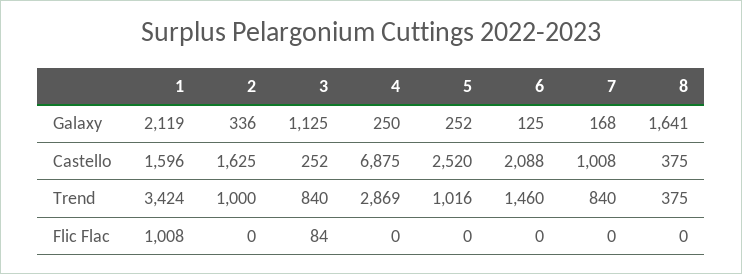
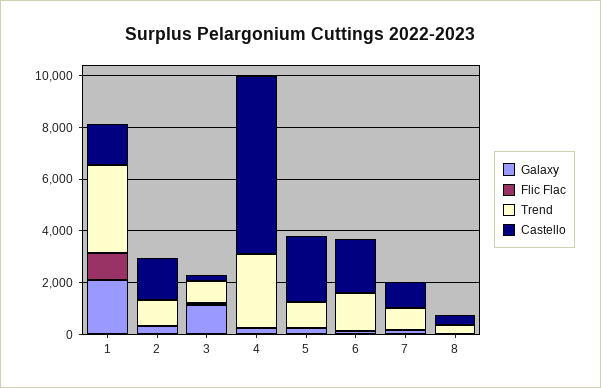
  {
    "Galaxy": {
      "1": 2119,
      "2": 336,
      "3": 1125,
      "4": 250,
      "5": 252,
      "6": 125,
      "7": 168,
-     "8": 1641
+     "8": 0
    },
    "Castello": {
      "1": 1596,
      "2": 1625,
      "3": 252,
      "4": 6875,
      "5": 2520,
      "6": 2088,
      "7": 1008,
      "8": 375
    },
    "Trend": {
      "1": 3424,
      "2": 1000,
      "3": 840,
      "4": 2869,
      "5": 1016,
      "6": 1460,
      "7": 840,
      "8": 375
    },
    "Flic Flac": {
      "1": 1008,
      "2": 0,
      "3": 84,
      "4": 0,
      "5": 0,
      "6": 0,
      "7": 0,
      "8": 0
    }
  }

